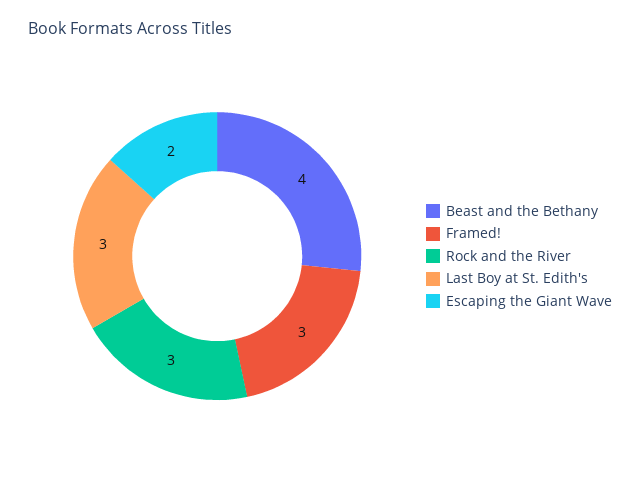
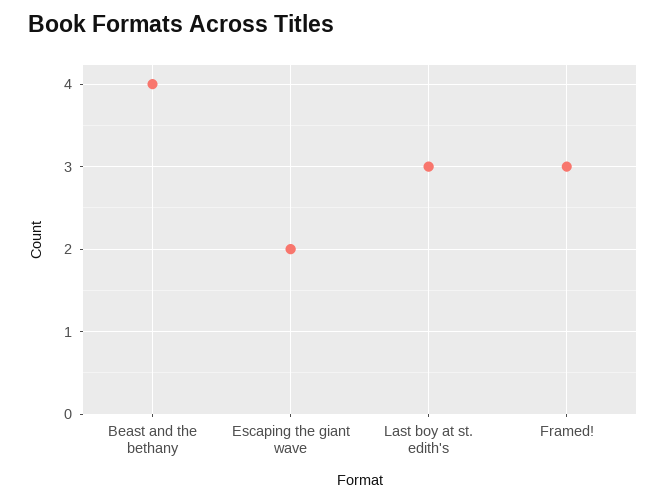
  {
    "Beast and the Bethany": 4,
    "Framed!": 3,
-   "Rock and the River": 3,
    "Last Boy at St. Edith's": 3,
    "Escaping the Giant Wave": 2
  }

